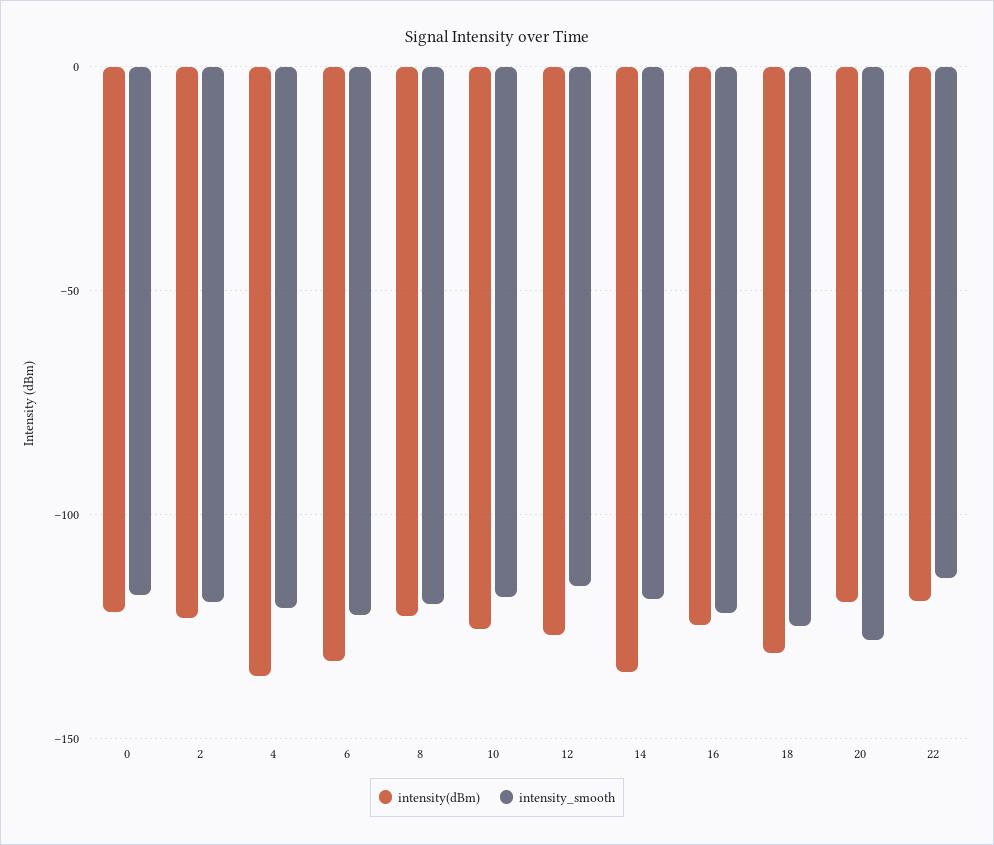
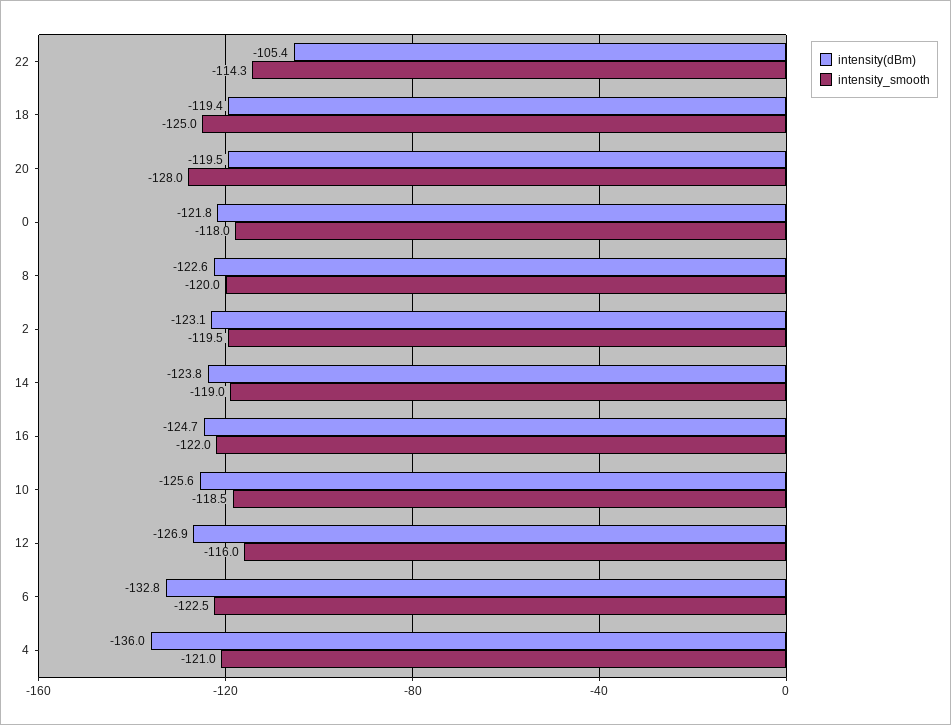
  {
    "intensity(dBm)": {
      "0": -121.8,
      "2": -123.1,
      "4": -136,
      "6": -132.8,
      "8": -122.6,
      "10": -125.6,
      "12": -126.9,
-     "14": -135,
+     "14": -123.8,
      "16": -124.7,
-     "18": -130,
+     "18": -119.4,
      "20": -119.5,
-     "22": -120
+     "22": -105.4
    },
    "intensity_smooth": {
      "0": -118,
      "2": -119.5,
      "4": -121,
      "6": -122.5,
      "8": -120,
      "10": -118.5,
      "12": -116,
      "14": -119,
      "16": -122,
      "18": -125,
      "20": -128,
      "22": -114.3
    }
  }

